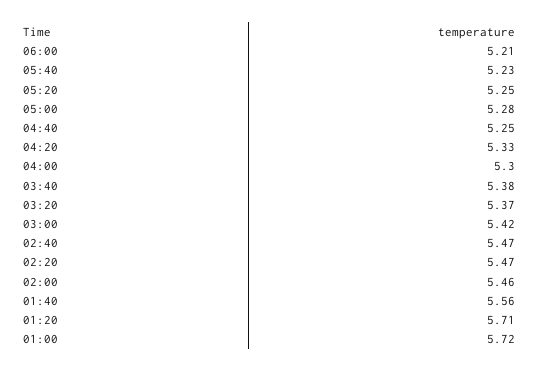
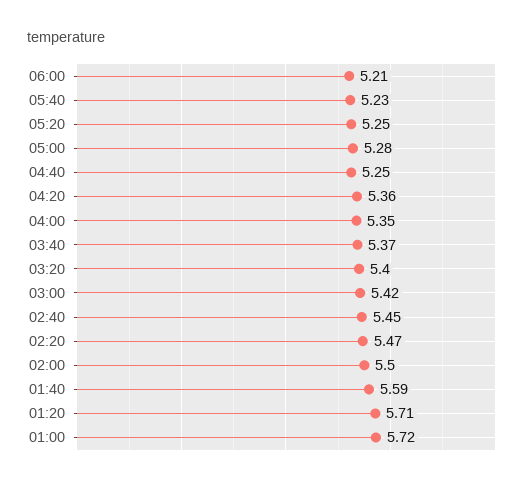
  {
    "06:00": 5.21,
    "05:40": 5.23,
    "05:20": 5.25,
    "05:00": 5.28,
    "04:40": 5.25,
-   "04:20": 5.33,
+   "04:20": 5.36,
-   "04:00": 5.3,
+   "04:00": 5.35,
-   "03:40": 5.38,
+   "03:40": 5.37,
-   "03:20": 5.37,
+   "03:20": 5.4,
    "03:00": 5.42,
-   "02:40": 5.47,
+   "02:40": 5.45,
    "02:20": 5.47,
-   "02:00": 5.46,
+   "02:00": 5.5,
-   "01:40": 5.56,
+   "01:40": 5.59,
    "01:20": 5.71,
    "01:00": 5.72
  }

